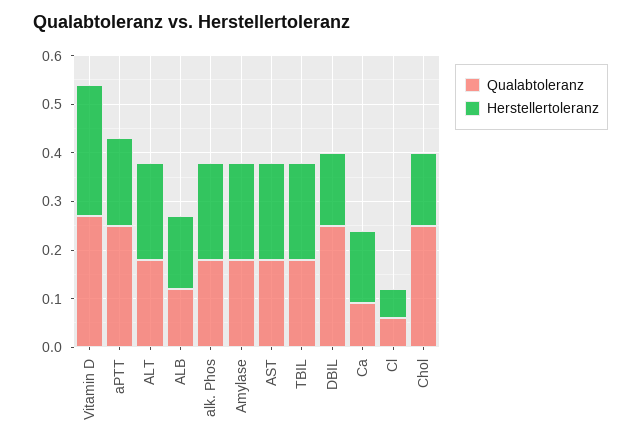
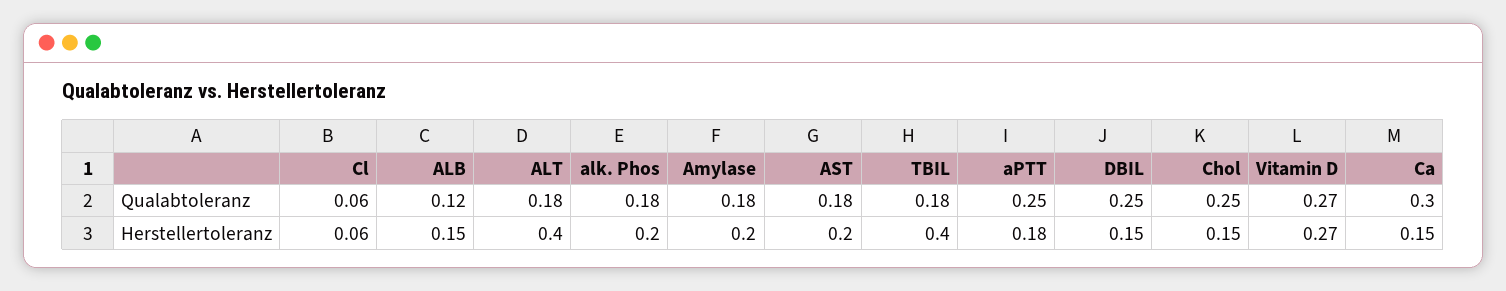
  {
    "Qualabtoleranz": {
      "Vitamin D": 0.27,
      "aPTT": 0.25,
      "ALT": 0.18,
      "ALB": 0.12,
      "alk. Phos": 0.18,
      "Amylase": 0.18,
      "AST": 0.18,
      "TBIL": 0.18,
      "DBIL": 0.25,
-     "Ca": 0.1,
+     "Ca": 0.3,
      "Cl": 0.06,
      "Chol": 0.25
    },
    "Herstellertoleranz": {
      "Vitamin D": 0.27,
      "aPTT": 0.18,
-     "ALT": 0.2,
+     "ALT": 0.4,
      "ALB": 0.15,
      "alk. Phos": 0.2,
      "Amylase": 0.2,
      "AST": 0.2,
-     "TBIL": 0.2,
+     "TBIL": 0.4,
      "DBIL": 0.15,
      "Ca": 0.15,
      "Cl": 0.06,
      "Chol": 0.15
    }
  }

